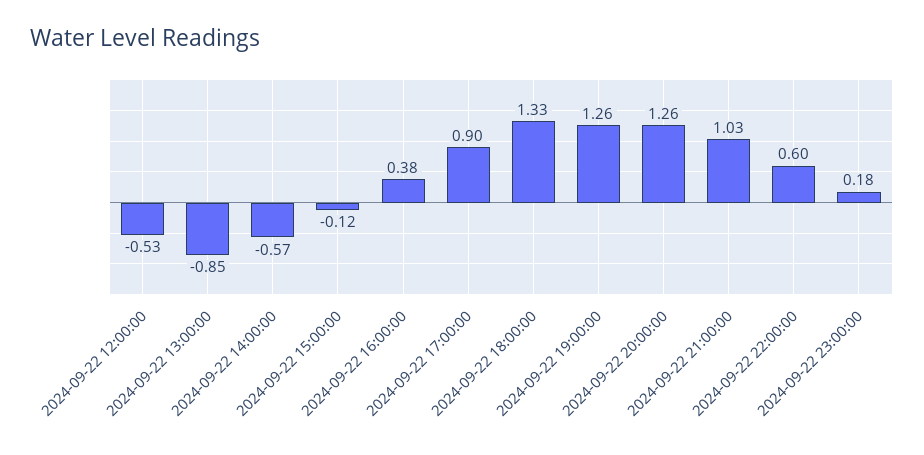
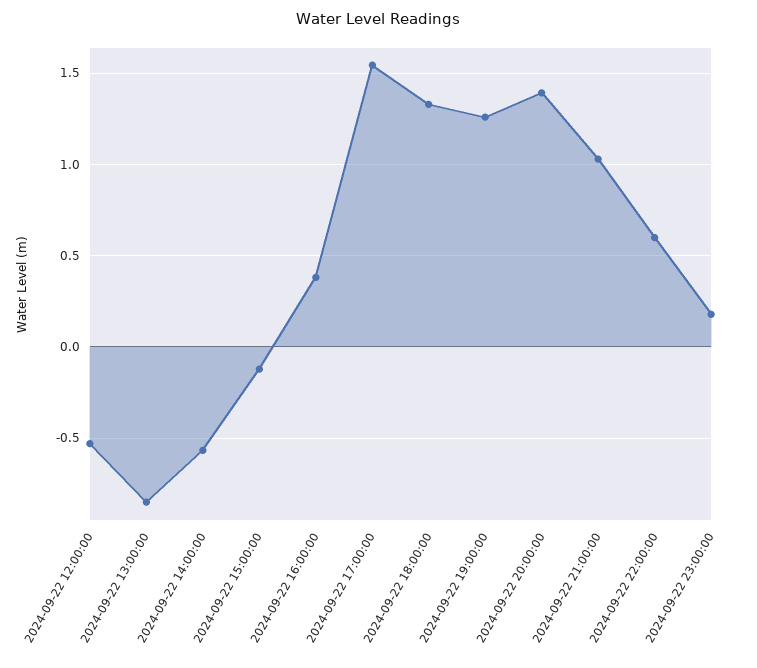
  {
    "2024-09-22 12:00:00": -0.53,
    "2024-09-22 13:00:00": -0.85,
    "2024-09-22 14:00:00": -0.57,
    "2024-09-22 15:00:00": -0.12,
    "2024-09-22 16:00:00": 0.38,
-   "2024-09-22 17:00:00": 0.9,
+   "2024-09-22 17:00:00": 1.55,
    "2024-09-22 18:00:00": 1.33,
    "2024-09-22 19:00:00": 1.26,
-   "2024-09-22 20:00:00": 1.26,
+   "2024-09-22 20:00:00": 1.4,
    "2024-09-22 21:00:00": 1.03,
    "2024-09-22 22:00:00": 0.6,
    "2024-09-22 23:00:00": 0.18
  }

